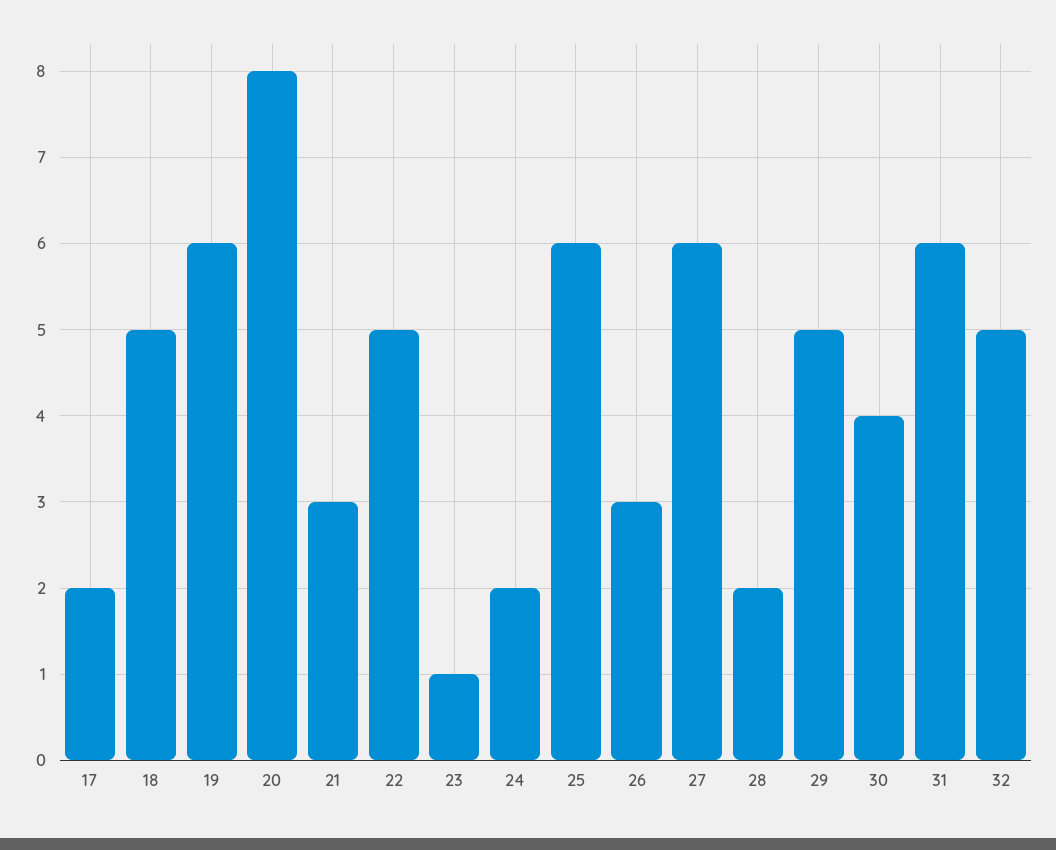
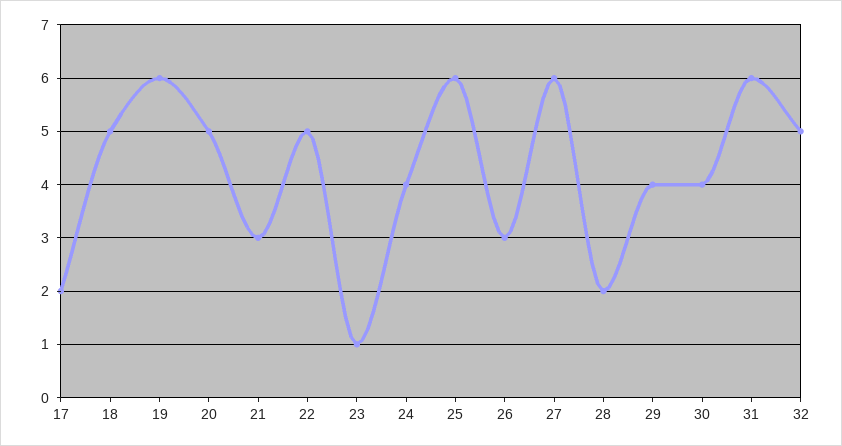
  {
    "17": 2,
    "18": 5,
    "19": 6,
-   "20": 8,
+   "20": 5,
    "21": 3,
    "22": 5,
    "23": 1,
-   "24": 2,
+   "24": 4,
    "25": 6,
    "26": 3,
    "27": 6,
    "28": 2,
-   "29": 5,
+   "29": 4,
    "30": 4,
    "31": 6,
    "32": 5
  }

